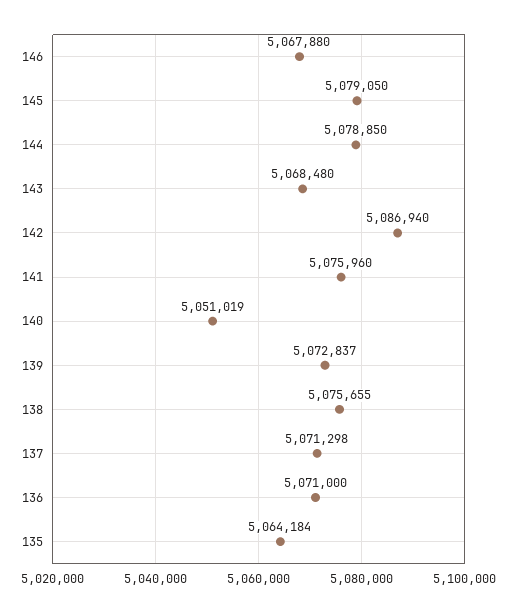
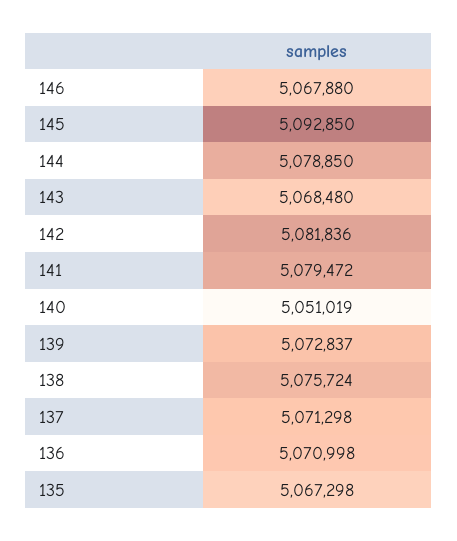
  {
    "146": 5067880,
-   "145": 5079050,
+   "145": 5092850,
    "144": 5078850,
    "143": 5068480,
-   "142": 5086940,
+   "142": 5081836,
-   "141": 5075960,
+   "141": 5079472,
    "140": 5051019,
    "139": 5072837,
-   "138": 5075655,
+   "138": 5075724,
    "137": 5071298,
-   "136": 5071000,
+   "136": 5070998,
-   "135": 5064184
+   "135": 5067298
  }

